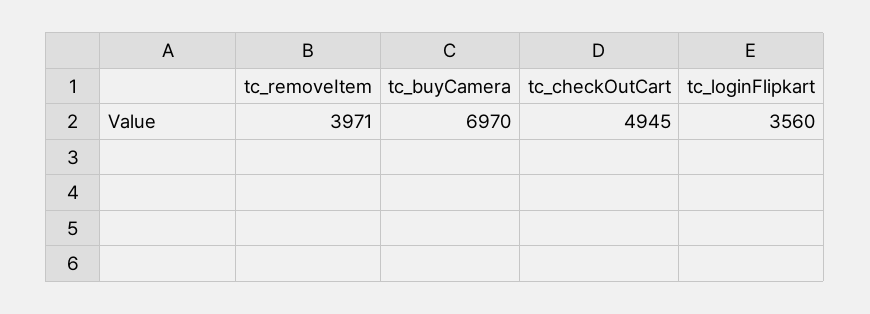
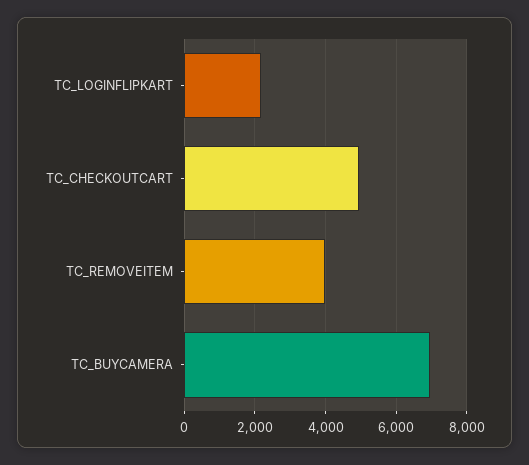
  {
    "tc_removeItem": 3971,
    "tc_buyCamera": 6970,
    "tc_checkOutCart": 4945,
-   "tc_loginFlipkart": 3560
+   "tc_loginFlipkart": 2200
  }

